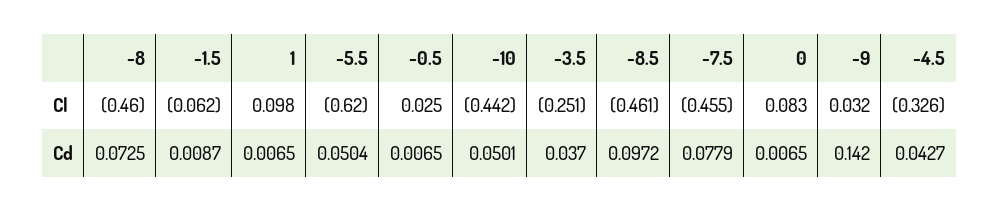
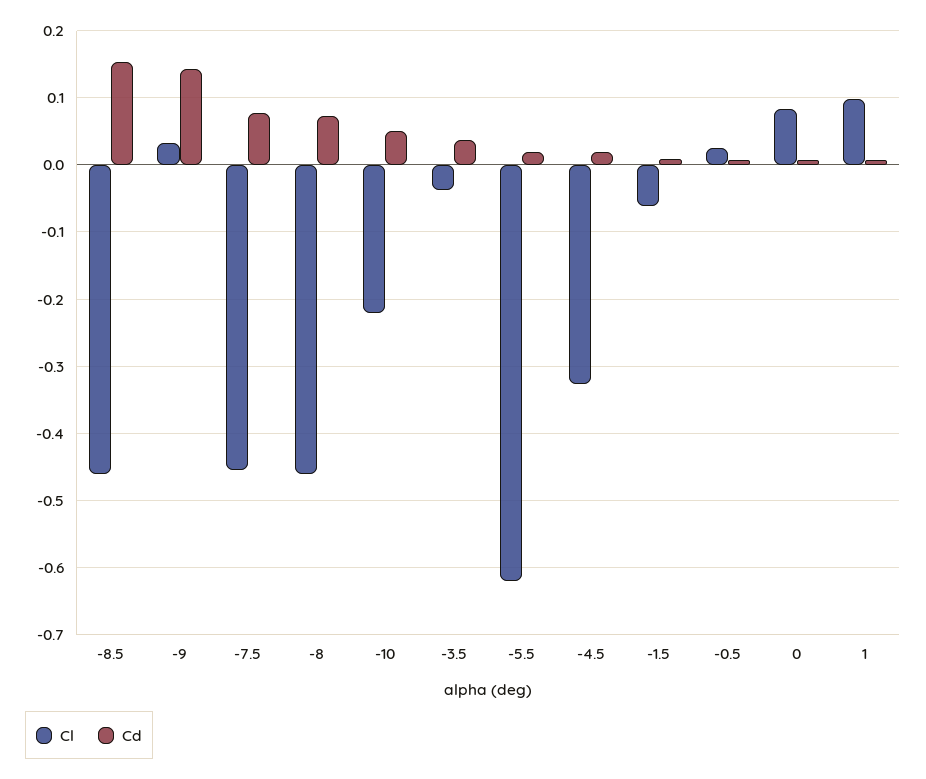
  {
    "Cl": {
      "-8": -0.46,
      "-1.5": -0.062,
      "1": 0.098,
      "-5.5": -0.62,
      "-0.5": 0.025,
-     "-10": -0.442,
+     "-10": -0.22,
-     "-3.5": -0.251,
+     "-3.5": -0.04,
      "-8.5": -0.461,
      "-7.5": -0.455,
      "0": 0.083,
      "-9": 0.032,
      "-4.5": -0.326
    },
    "Cd": {
      "-8": 0.0725,
      "-1.5": 0.0087,
      "1": 0.0065,
-     "-5.5": 0.0504,
+     "-5.5": 0.02,
      "-0.5": 0.0065,
      "-10": 0.0501,
      "-3.5": 0.037,
-     "-8.5": 0.0972,
+     "-8.5": 0.15,
      "-7.5": 0.0779,
      "0": 0.0065,
      "-9": 0.142,
-     "-4.5": 0.0427
+     "-4.5": 0.02
    }
  }

